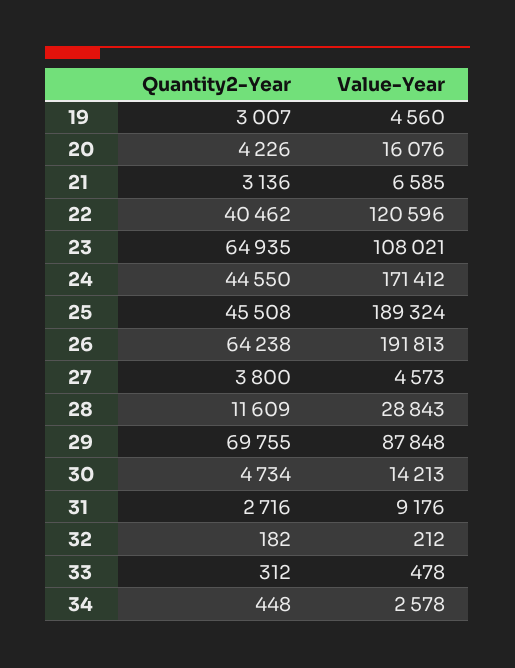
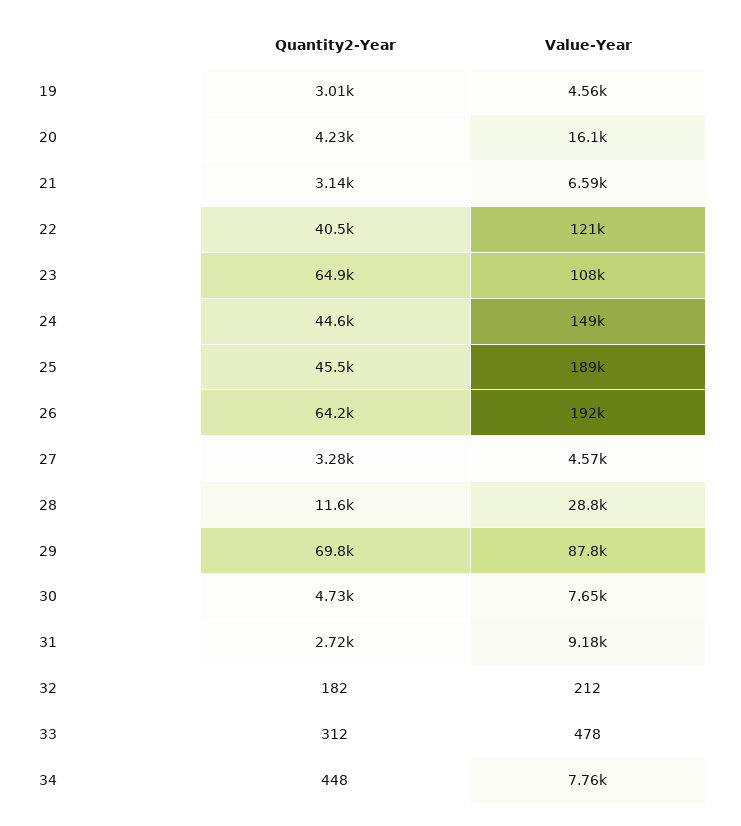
  {
    "Quantity2-Year": {
      "19": 3007,
      "20": 4226,
      "21": 3136,
      "22": 40462,
      "23": 64935,
      "24": 44550,
      "25": 45508,
      "26": 64238,
-     "27": 3800,
+     "27": 3280,
      "28": 11609,
      "29": 69755,
      "30": 4734,
      "31": 2716,
      "32": 182,
      "33": 312,
      "34": 448
    },
    "Value-Year": {
      "19": 4560,
      "20": 16076,
      "21": 6585,
      "22": 120596,
      "23": 108021,
-     "24": 171412,
+     "24": 149000,
      "25": 189324,
      "26": 191813,
      "27": 4573,
      "28": 28843,
      "29": 87848,
-     "30": 14213,
+     "30": 7650,
      "31": 9176,
      "32": 212,
      "33": 478,
-     "34": 2578
+     "34": 7760
    }
  }

